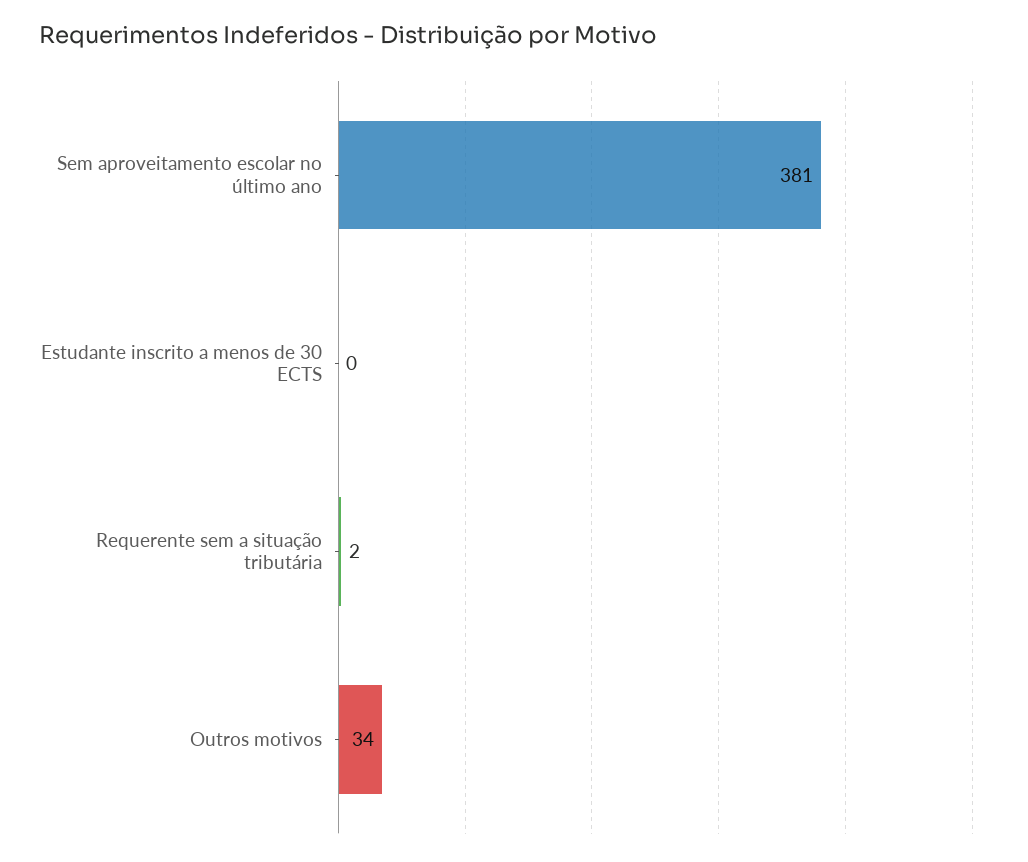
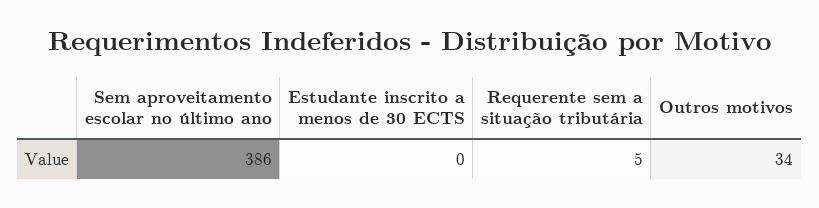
  {
-   "Sem aproveitamento escolar no último ano": 381,
+   "Sem aproveitamento escolar no último ano": 386,
    "Estudante inscrito a menos de 30 ECTS": 0,
-   "Requerente sem a situação tributária": 2,
+   "Requerente sem a situação tributária": 5,
    "Outros motivos": 34
  }

